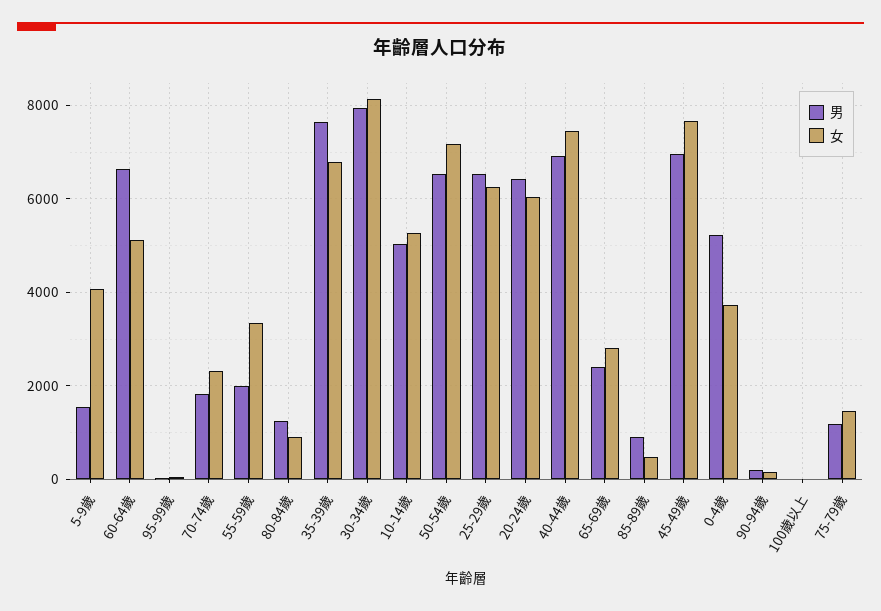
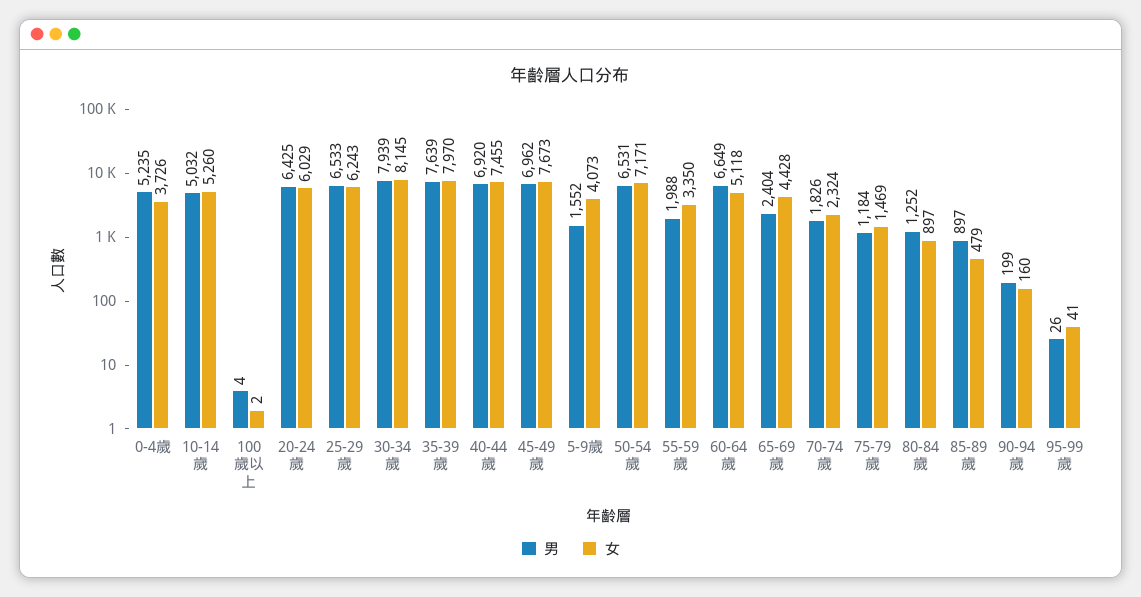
  {
    "男": {
      "5-9歲": 1552,
      "60-64歲": 6649,
      "95-99歲": 26,
      "70-74歲": 1826,
      "55-59歲": 1988,
      "80-84歲": 1252,
      "35-39歲": 7639,
      "30-34歲": 7939,
      "10-14歲": 5032,
      "50-54歲": 6531,
      "25-29歲": 6533,
      "20-24歲": 6425,
      "40-44歲": 6920,
      "65-69歲": 2404,
      "85-89歲": 897,
      "45-49歲": 6962,
      "0-4歲": 5235,
      "90-94歲": 199,
      "100歲以上": 4,
      "75-79歲": 1184
    },
    "女": {
      "5-9歲": 4073,
      "60-64歲": 5118,
      "95-99歲": 41,
      "70-74歲": 2324,
      "55-59歲": 3350,
      "80-84歲": 897,
-     "35-39歲": 6800,
+     "35-39歲": 7970,
      "30-34歲": 8145,
      "10-14歲": 5260,
      "50-54歲": 7171,
      "25-29歲": 6243,
      "20-24歲": 6029,
      "40-44歲": 7455,
-     "65-69歲": 2800,
+     "65-69歲": 4428,
      "85-89歲": 479,
      "45-49歲": 7673,
      "0-4歲": 3726,
      "90-94歲": 160,
      "100歲以上": 2,
      "75-79歲": 1469
    }
  }

